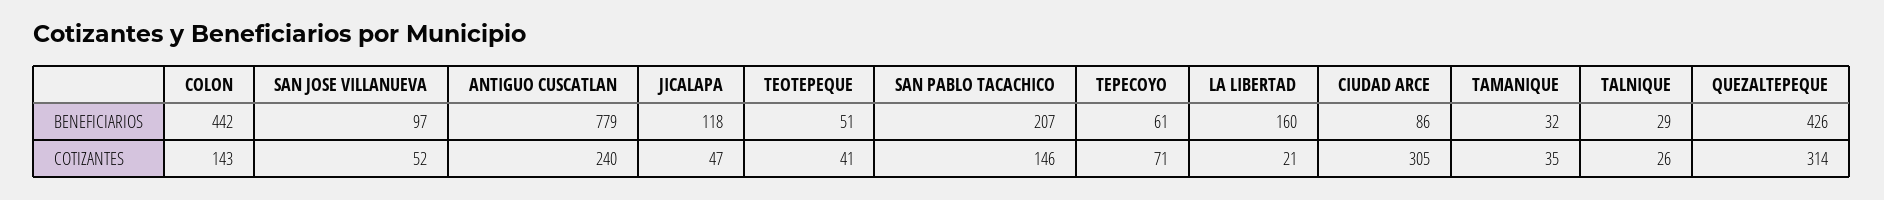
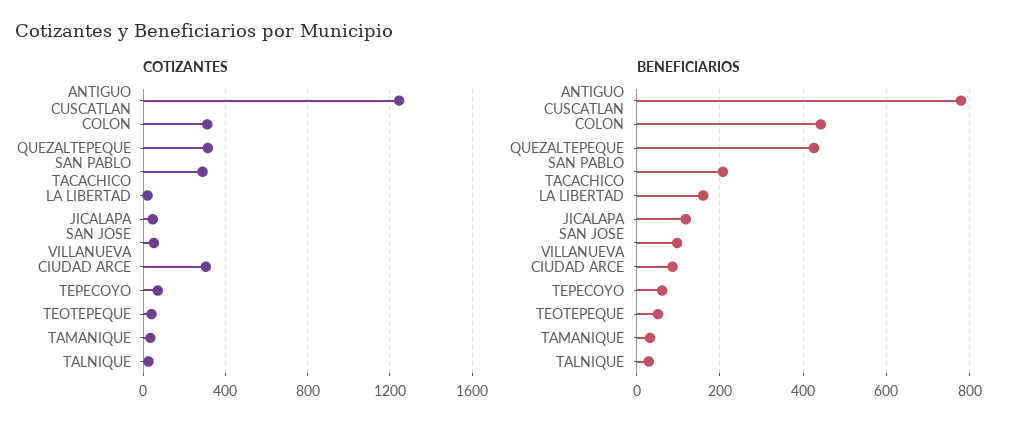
  {
    "BENEFICIARIOS": {
      "COLON": 442,
      "SAN JOSE VILLANUEVA": 97,
      "ANTIGUO CUSCATLAN": 779,
      "JICALAPA": 118,
      "TEOTEPEQUE": 51,
      "SAN PABLO TACACHICO": 207,
      "TEPECOYO": 61,
      "LA LIBERTAD": 160,
      "CIUDAD ARCE": 86,
      "TAMANIQUE": 32,
      "TALNIQUE": 29,
      "QUEZALTEPEQUE": 426
    },
    "COTIZANTES": {
-     "COLON": 143,
+     "COLON": 300,
      "SAN JOSE VILLANUEVA": 52,
-     "ANTIGUO CUSCATLAN": 240,
+     "ANTIGUO CUSCATLAN": 1250,
      "JICALAPA": 47,
      "TEOTEPEQUE": 41,
-     "SAN PABLO TACACHICO": 146,
+     "SAN PABLO TACACHICO": 300,
      "TEPECOYO": 71,
      "LA LIBERTAD": 21,
      "CIUDAD ARCE": 305,
      "TAMANIQUE": 35,
      "TALNIQUE": 26,
      "QUEZALTEPEQUE": 314
    }
  }

